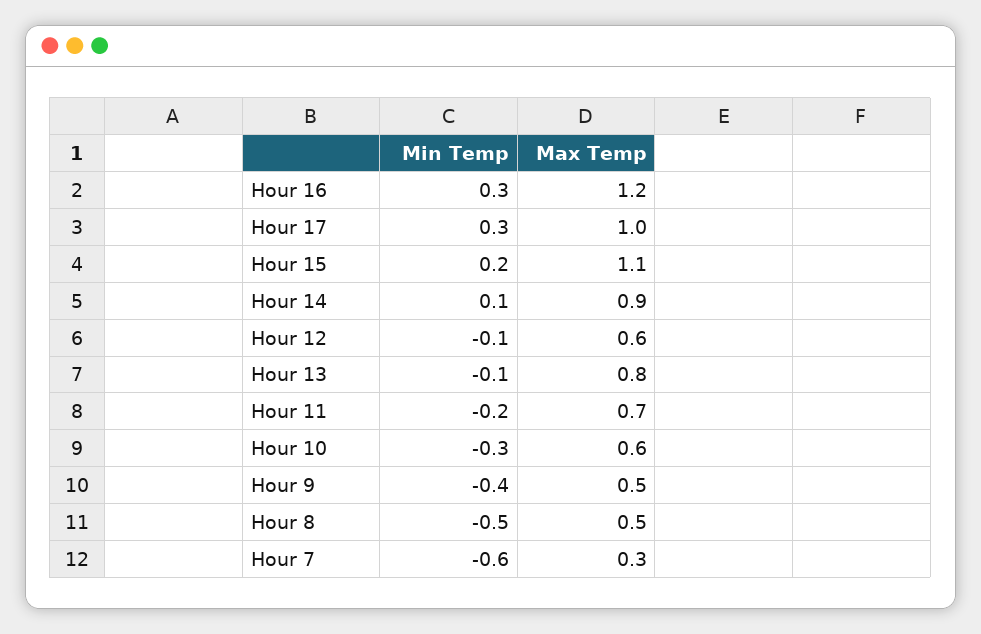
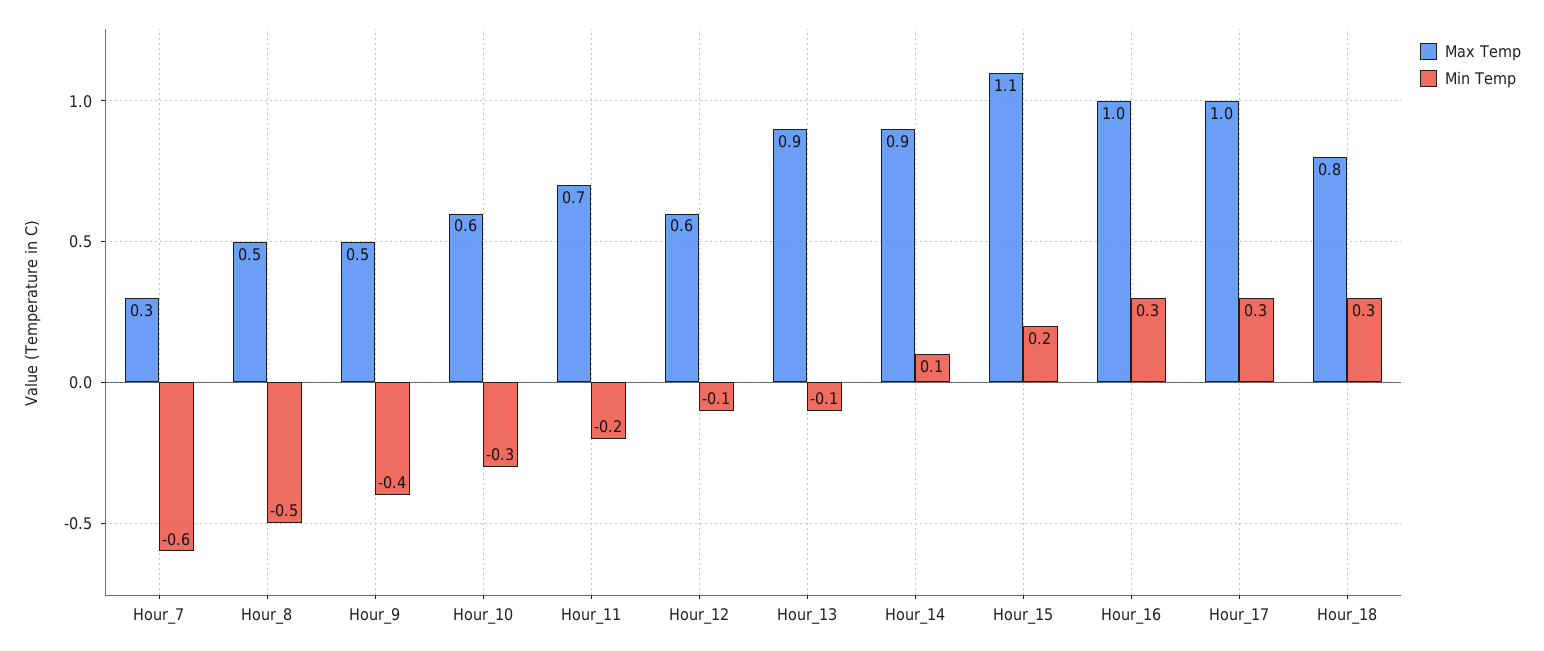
  {
    "Min Temp": {
      "Hour 16": 0.3,
      "Hour 17": 0.3,
      "Hour 15": 0.2,
      "Hour 14": 0.1,
      "Hour 12": -0.1,
      "Hour 13": -0.1,
      "Hour 11": -0.2,
      "Hour 10": -0.3,
      "Hour 9": -0.4,
      "Hour 8": -0.5,
-     "Hour 7": -0.6
+     "Hour 7": -0.6,
+     "Hour_18": 0.3
    },
    "Max Temp": {
-     "Hour 16": 1.2,
+     "Hour 16": 1,
      "Hour 17": 1,
      "Hour 15": 1.1,
      "Hour 14": 0.9,
      "Hour 12": 0.6,
-     "Hour 13": 0.8,
+     "Hour 13": 0.9,
      "Hour 11": 0.7,
      "Hour 10": 0.6,
      "Hour 9": 0.5,
      "Hour 8": 0.5,
-     "Hour 7": 0.3
+     "Hour 7": 0.3,
+     "Hour_18": 0.8
    }
  }

